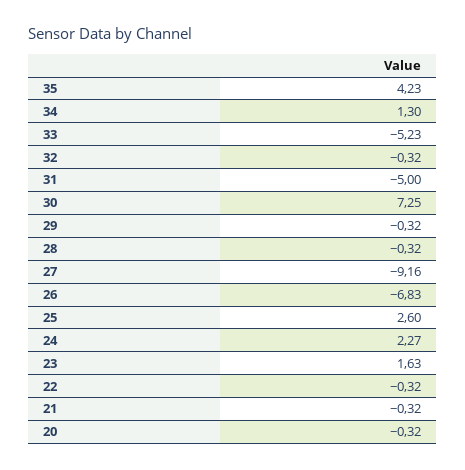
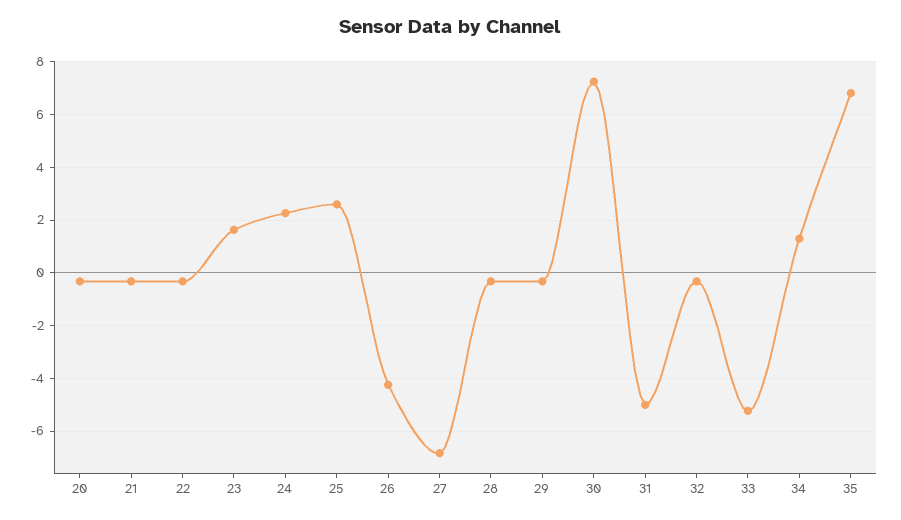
  {
-   "35": 4.23,
+   "35": 6.75,
    "34": 1.3,
    "33": -5.23,
    "32": -0.32,
    "31": -5,
    "30": 7.25,
    "29": -0.32,
    "28": -0.32,
-   "27": -9.16,
+   "27": -6.75,
-   "26": -6.83,
+   "26": -4.25,
    "25": 2.6,
    "24": 2.27,
    "23": 1.63,
    "22": -0.32,
    "21": -0.32,
    "20": -0.32
  }

